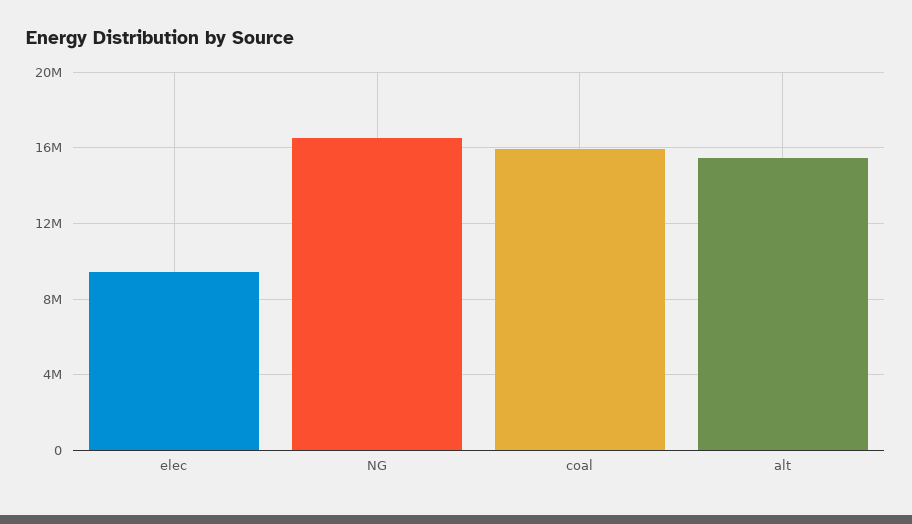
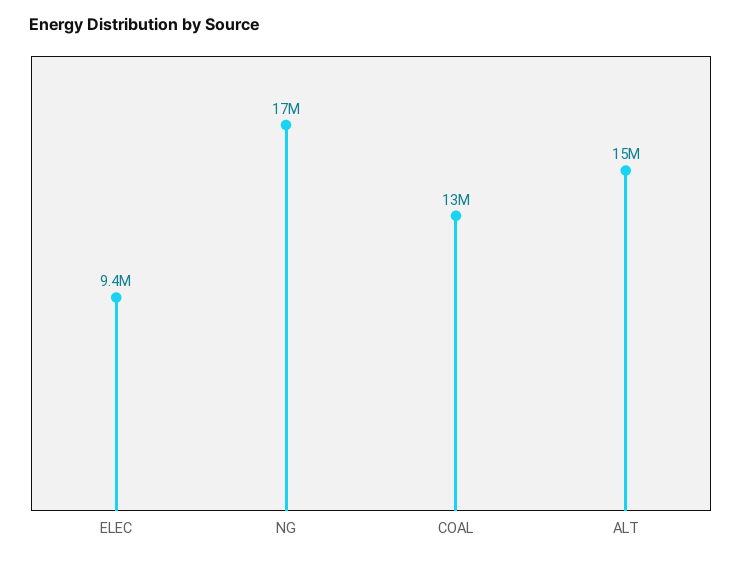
  {
    "elec": 9400000,
    "NG": 17000000,
-   "coal": 16000000,
+   "coal": 13000000,
    "alt": 15000000
  }

